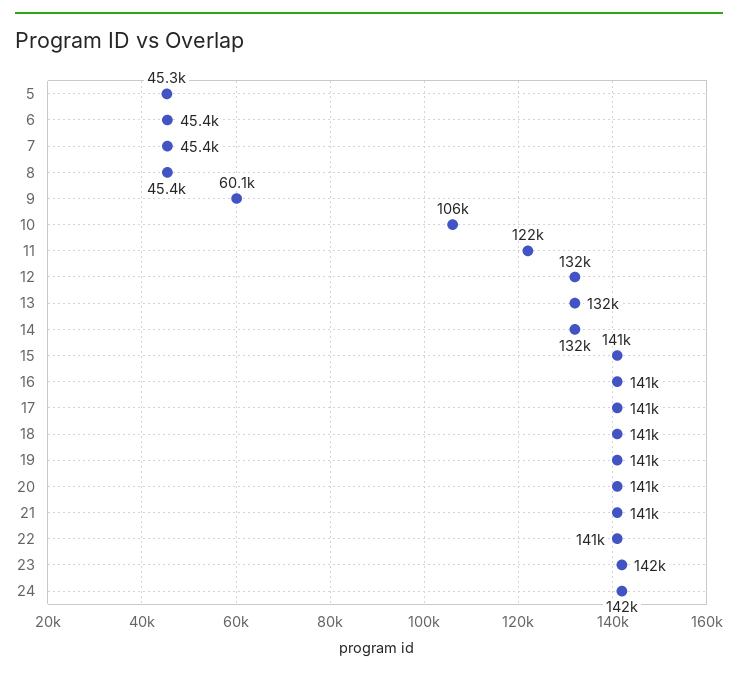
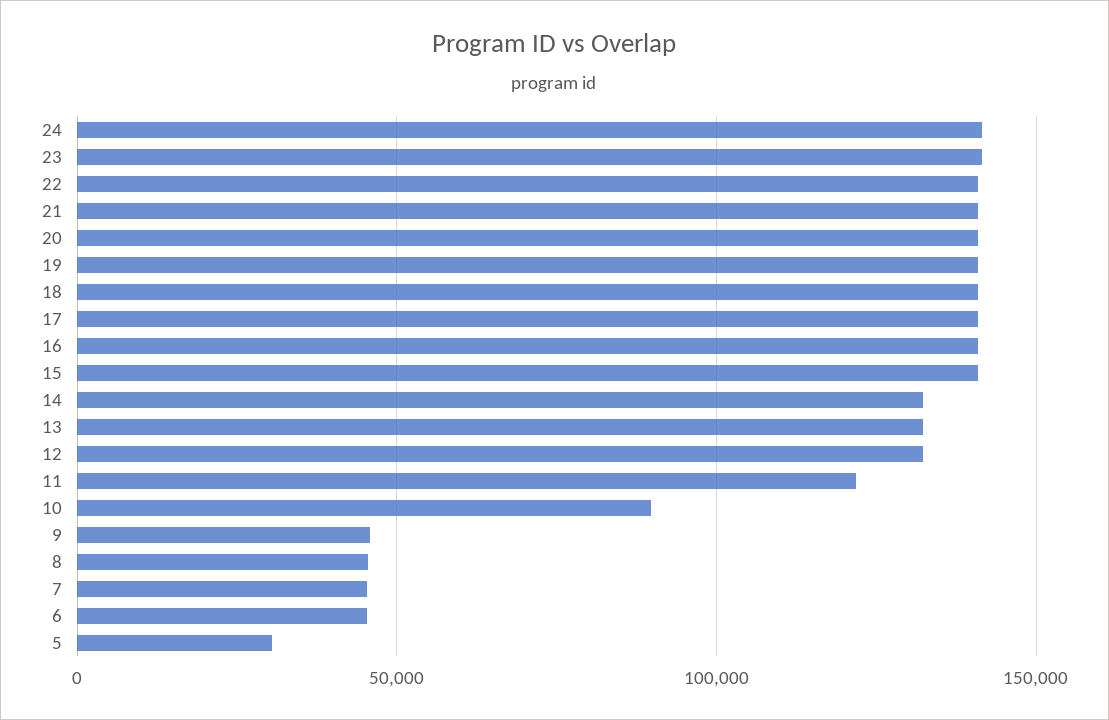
  {
-   "5": 45300,
+   "5": 30000,
    "6": 45400,
    "7": 45400,
    "8": 45400,
-   "9": 60100,
+   "9": 45000,
-   "10": 106000,
+   "10": 90000,
    "11": 122000,
    "12": 132000,
    "13": 132000,
    "14": 132000,
    "15": 141000,
    "16": 141000,
    "17": 141000,
    "18": 141000,
    "19": 141000,
    "20": 141000,
    "21": 141000,
    "22": 141000,
    "23": 142000,
    "24": 142000
  }

